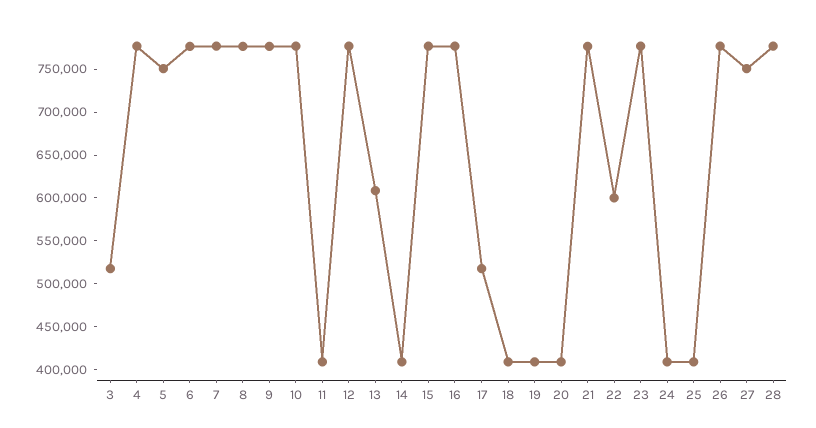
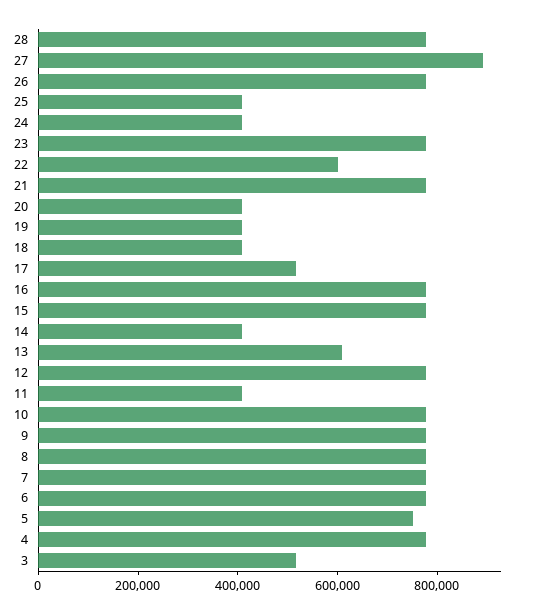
  {
    "3": 520000,
    "4": 780000,
    "5": 750000,
    "6": 780000,
    "7": 780000,
    "8": 780000,
    "9": 780000,
    "10": 780000,
    "11": 410000,
    "12": 780000,
    "13": 610000,
    "14": 410000,
    "15": 780000,
    "16": 780000,
    "17": 520000,
    "18": 410000,
    "19": 410000,
    "20": 410000,
    "21": 780000,
    "22": 600000,
    "23": 780000,
    "24": 410000,
    "25": 410000,
    "26": 780000,
-   "27": 750000,
+   "27": 900000,
    "28": 780000
  }

